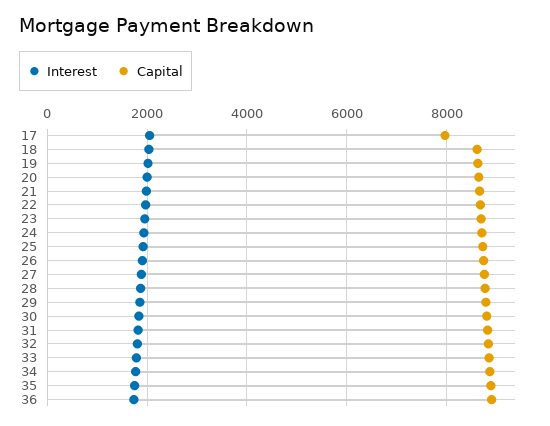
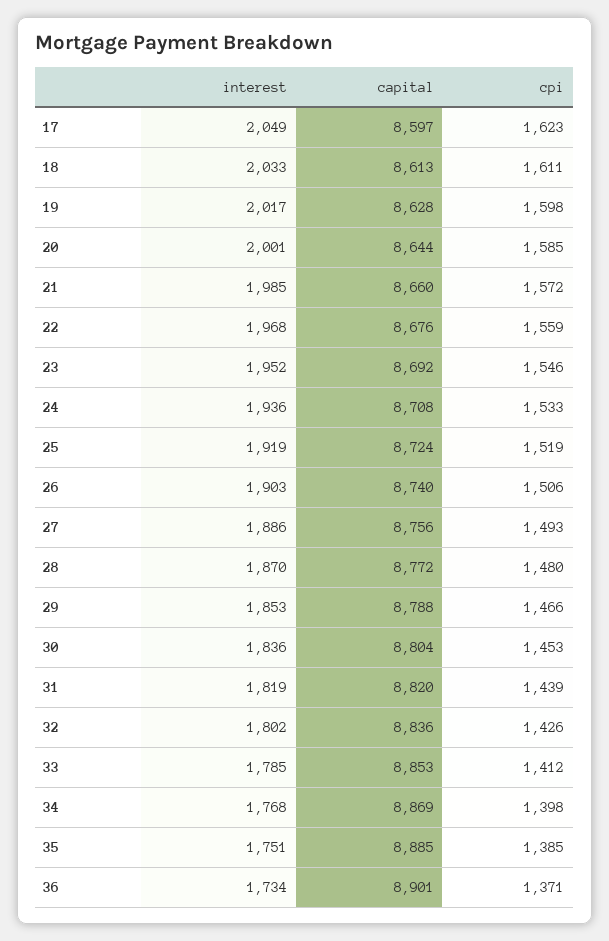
  {
    "Interest": {
      "17": 2049,
      "18": 2033,
      "19": 2017,
      "20": 2001,
      "21": 1985,
      "22": 1968,
      "23": 1952,
      "24": 1936,
      "25": 1919,
      "26": 1903,
      "27": 1886,
      "28": 1870,
      "29": 1853,
      "30": 1836,
      "31": 1819,
      "32": 1802,
      "33": 1785,
      "34": 1768,
      "35": 1751,
      "36": 1734
    },
    "Capital": {
-     "17": 8000,
+     "17": 8597,
      "18": 8613,
      "19": 8628,
      "20": 8644,
      "21": 8660,
      "22": 8676,
      "23": 8692,
      "24": 8708,
      "25": 8724,
      "26": 8740,
      "27": 8756,
      "28": 8772,
      "29": 8788,
      "30": 8804,
      "31": 8820,
      "32": 8836,
      "33": 8853,
      "34": 8869,
      "35": 8885,
      "36": 8901
-   }
+   },
+   "cpi": {
+     "17": 1623,
+     "18": 1611,
+     "19": 1598,
+     "20": 1585,
+     "21": 1572,
+     "22": 1559,
+     "23": 1546,
+     "24": 1533,
+     "25": 1519,
+     "26": 1506,
+     "27": 1493,
+     "28": 1480,
+     "29": 1466,
+     "30": 1453,
+     "31": 1439,
+     "32": 1426,
+     "33": 1412,
+     "34": 1398,
+     "35": 1385,
+     "36": 1371
+   }
  }

